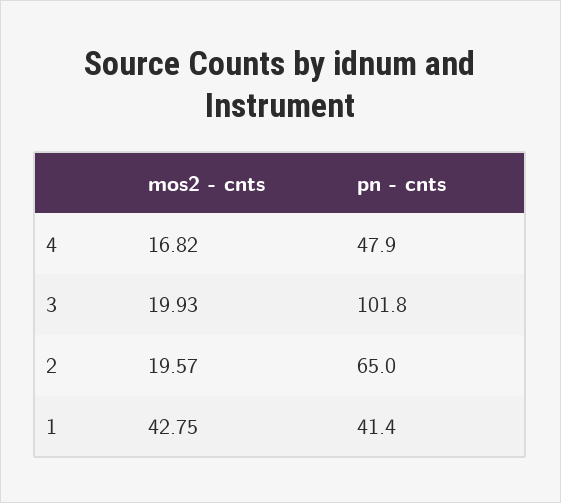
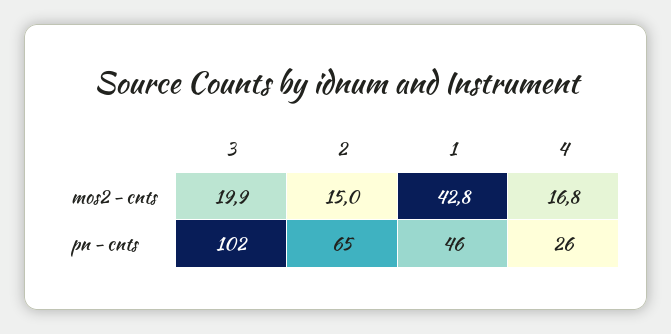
  {
    "mos2 - cnts": {
      "4": 16.82,
      "3": 19.93,
-     "2": 19.57,
+     "2": 15,
      "1": 42.75
    },
    "pn - cnts": {
-     "4": 47.9,
+     "4": 26,
      "3": 101.8,
      "2": 65,
-     "1": 41.4
+     "1": 46
    }
  }

